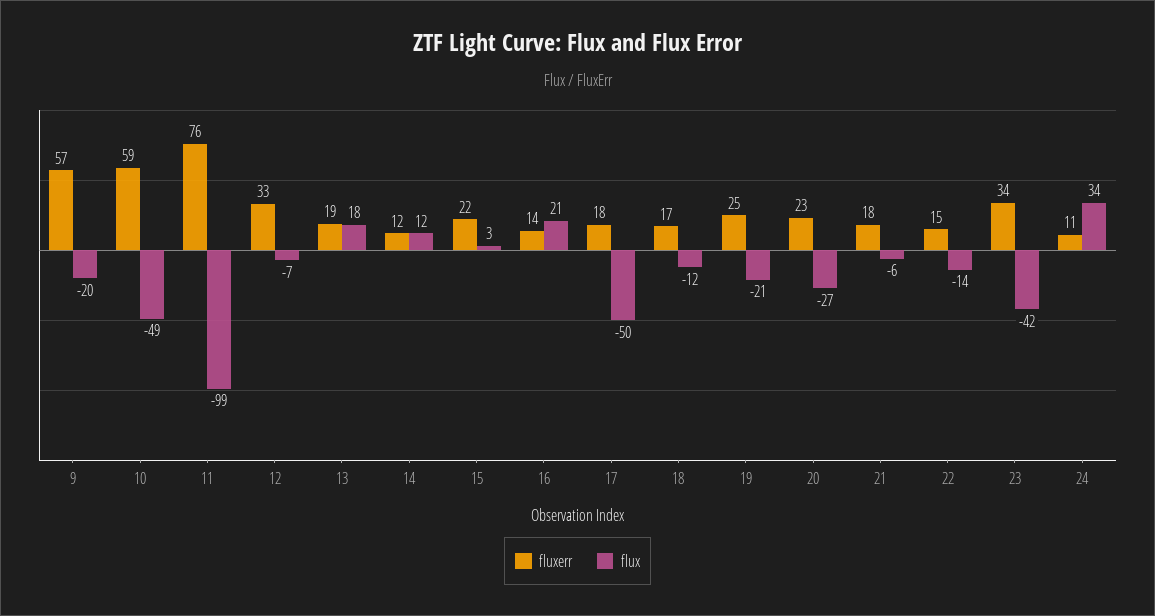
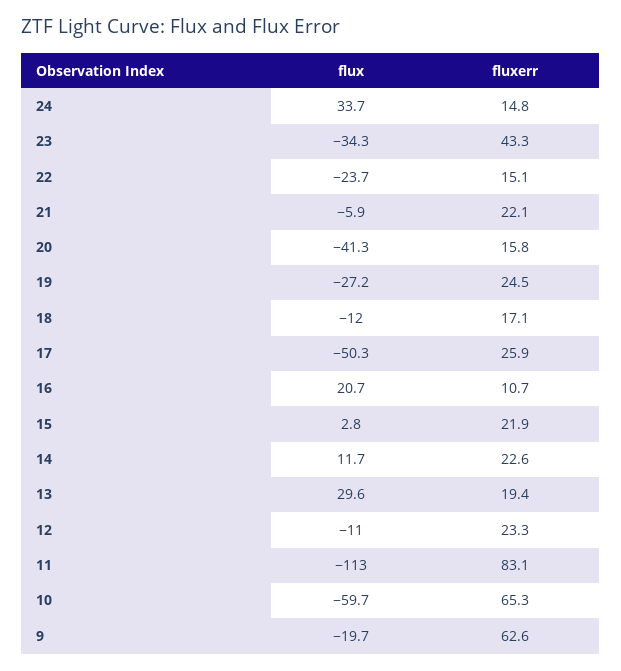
  {
    "fluxerr": {
-     "9": 57,
+     "9": 62.6,
-     "10": 59,
+     "10": 65.3,
-     "11": 76,
+     "11": 83.1,
-     "12": 33,
+     "12": 23.3,
      "13": 19.4,
-     "14": 12,
+     "14": 22.6,
      "15": 21.9,
-     "16": 14,
+     "16": 10.7,
-     "17": 18,
+     "17": 25.9,
      "18": 17.1,
      "19": 24.5,
-     "20": 23,
+     "20": 15.8,
-     "21": 18,
+     "21": 22.1,
      "22": 15.1,
-     "23": 34,
+     "23": 43.3,
-     "24": 11
+     "24": 14.8
    },
    "flux": {
      "9": -19.7,
-     "10": -49,
+     "10": -59.7,
-     "11": -99,
+     "11": -113,
-     "12": -7,
+     "12": -11,
-     "13": 18,
+     "13": 29.6,
      "14": 11.7,
      "15": 2.8,
      "16": 20.7,
      "17": -50.3,
      "18": -12,
-     "19": -21,
+     "19": -27.2,
-     "20": -27,
+     "20": -41.3,
      "21": -5.9,
-     "22": -14,
+     "22": -23.7,
-     "23": -42,
+     "23": -34.3,
      "24": 33.7
    }
  }

